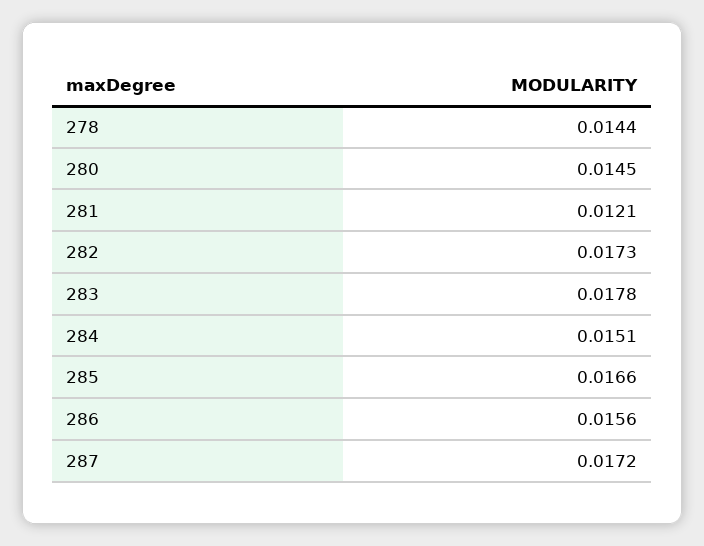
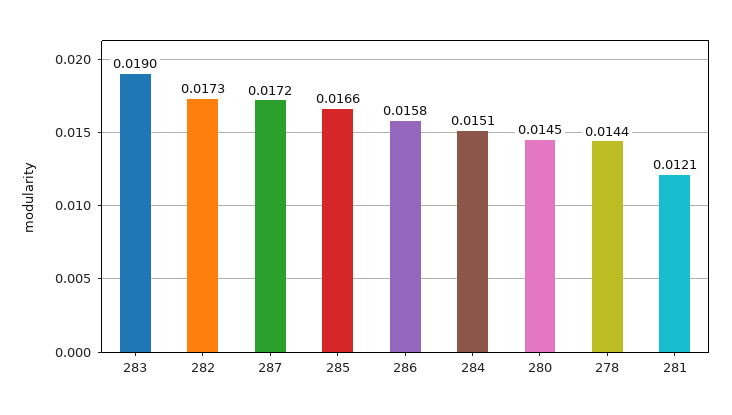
  {
    "278": 0.0144,
    "280": 0.0145,
    "281": 0.0121,
    "282": 0.0173,
-   "283": 0.0178,
+   "283": 0.019,
    "284": 0.0151,
    "285": 0.0166,
-   "286": 0.0156,
+   "286": 0.0158,
    "287": 0.0172
  }

